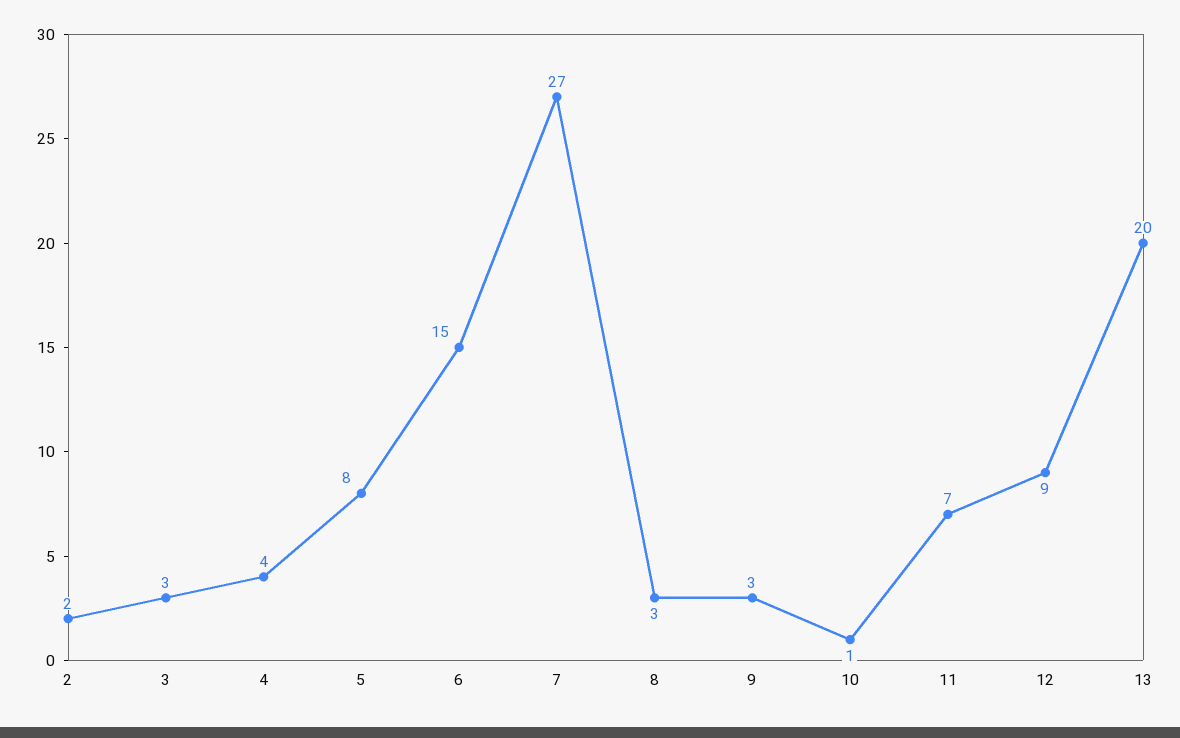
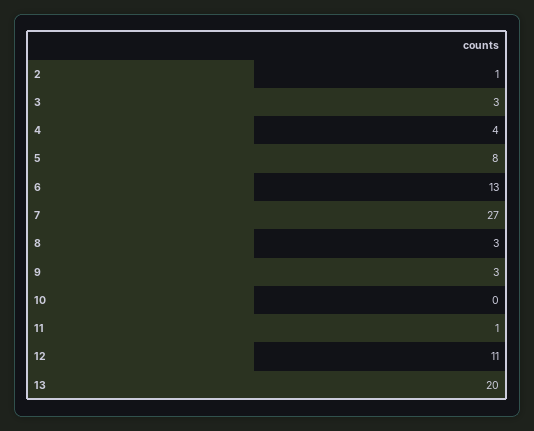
  {
-   "2": 2,
+   "2": 1,
    "3": 3,
    "4": 4,
    "5": 8,
-   "6": 15,
+   "6": 13,
    "7": 27,
    "8": 3,
    "9": 3,
-   "10": 1,
+   "10": 0,
-   "11": 7,
+   "11": 1,
-   "12": 9,
+   "12": 11,
    "13": 20
  }

